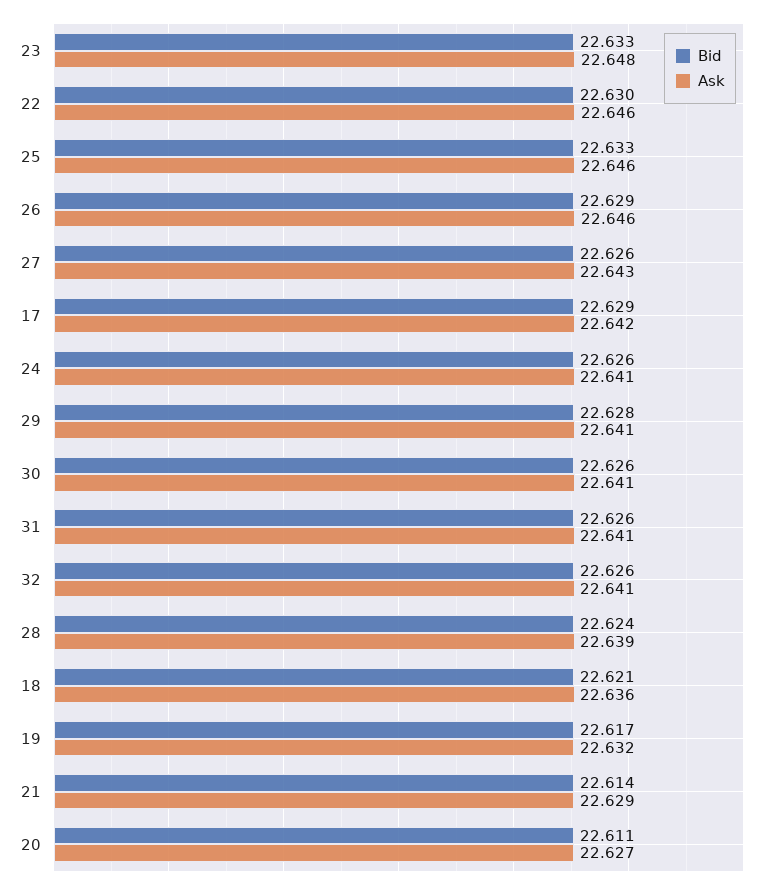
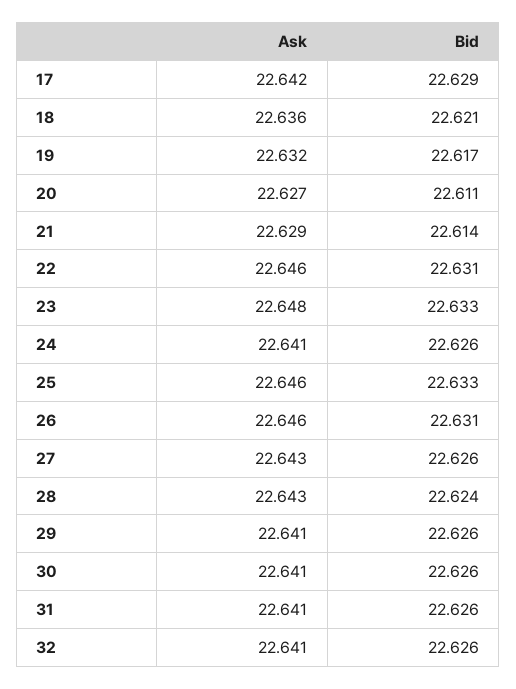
  {
    "Bid": {
      "23": 22.633,
-     "22": 22.63,
+     "22": 22.631,
      "25": 22.633,
-     "26": 22.629,
+     "26": 22.631,
      "27": 22.626,
      "17": 22.629,
      "24": 22.626,
-     "29": 22.628,
+     "29": 22.626,
      "30": 22.626,
      "31": 22.626,
      "32": 22.626,
      "28": 22.624,
      "18": 22.621,
      "19": 22.617,
      "21": 22.614,
      "20": 22.611
    },
    "Ask": {
      "23": 22.648,
      "22": 22.646,
      "25": 22.646,
      "26": 22.646,
      "27": 22.643,
      "17": 22.642,
      "24": 22.641,
      "29": 22.641,
      "30": 22.641,
      "31": 22.641,
      "32": 22.641,
-     "28": 22.639,
+     "28": 22.643,
      "18": 22.636,
      "19": 22.632,
      "21": 22.629,
      "20": 22.627
    }
  }

